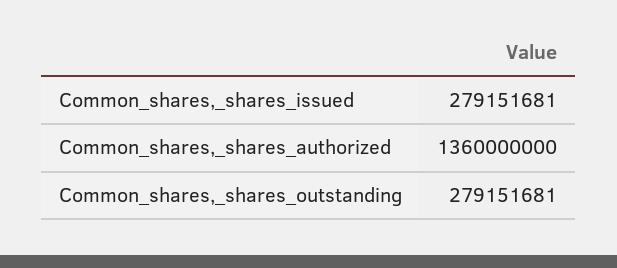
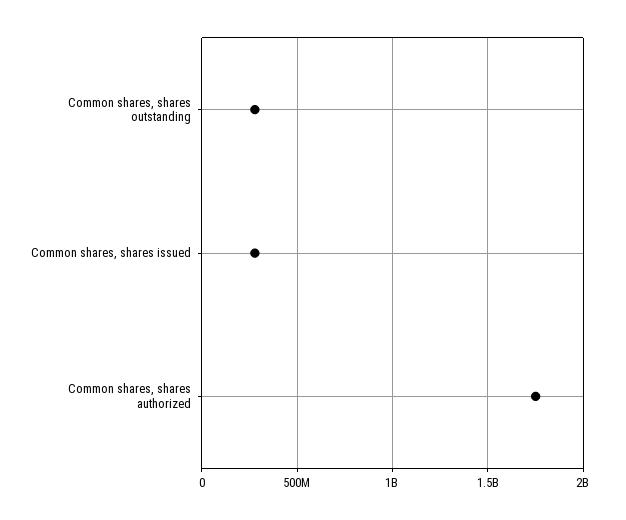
  {
    "Common_shares,_shares_issued": 279151681,
-   "Common_shares,_shares_authorized": 1360000000,
+   "Common_shares,_shares_authorized": 1750000000,
    "Common_shares,_shares_outstanding": 279151681
  }

